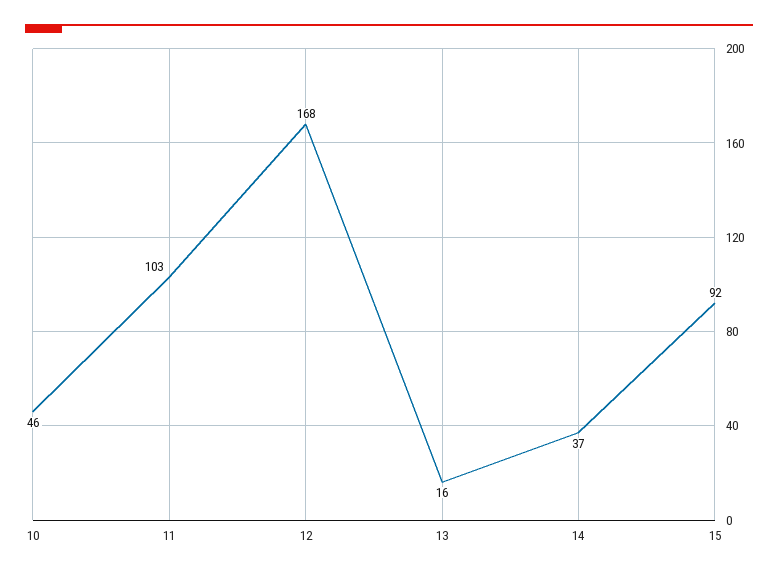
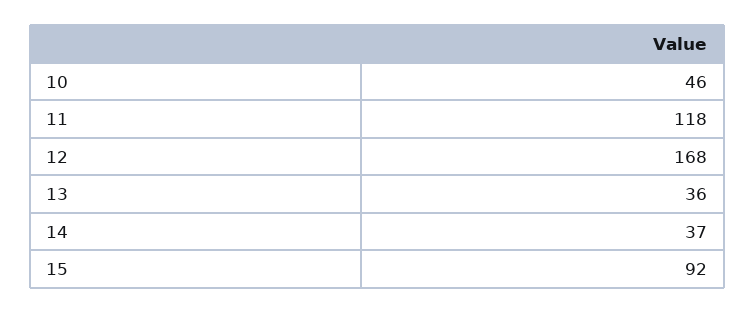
  {
    "10": 46,
-   "11": 103,
+   "11": 118,
    "12": 168,
-   "13": 16,
+   "13": 36,
    "14": 37,
    "15": 92
  }

